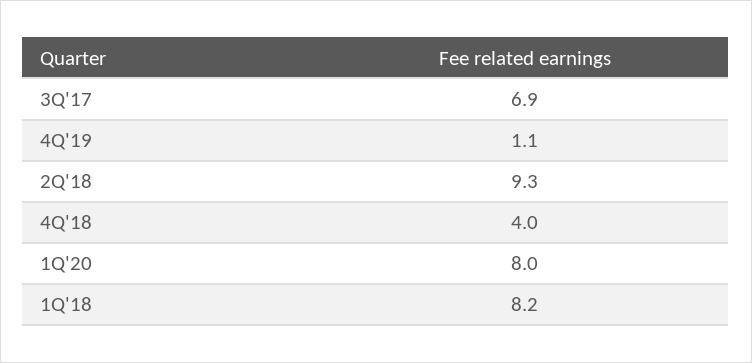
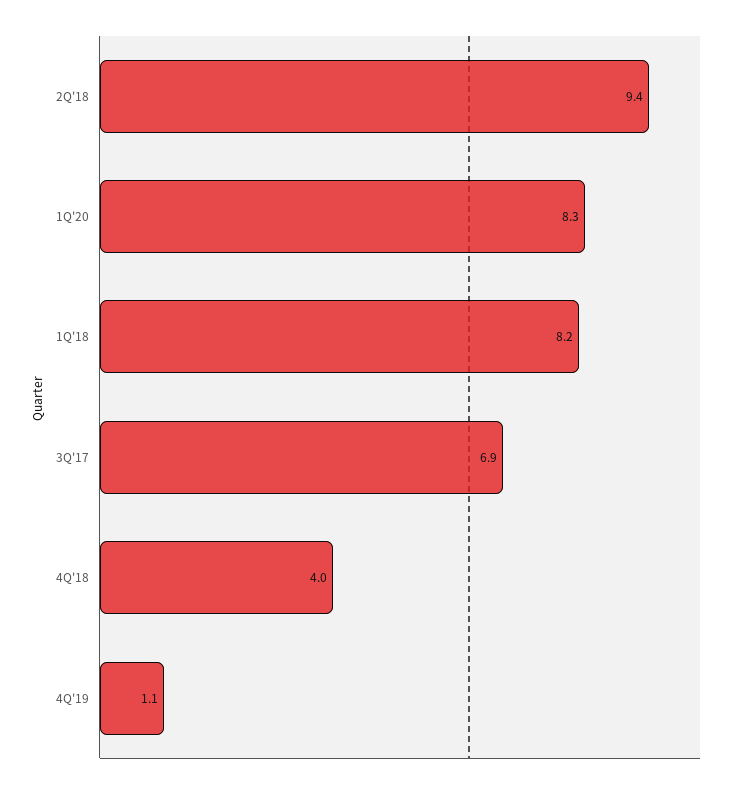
  {
    "3Q'17": 6.9,
    "4Q'19": 1.1,
-   "2Q'18": 9.3,
+   "2Q'18": 9.4,
    "4Q'18": 4,
-   "1Q'20": 8,
+   "1Q'20": 8.3,
    "1Q'18": 8.2
  }

